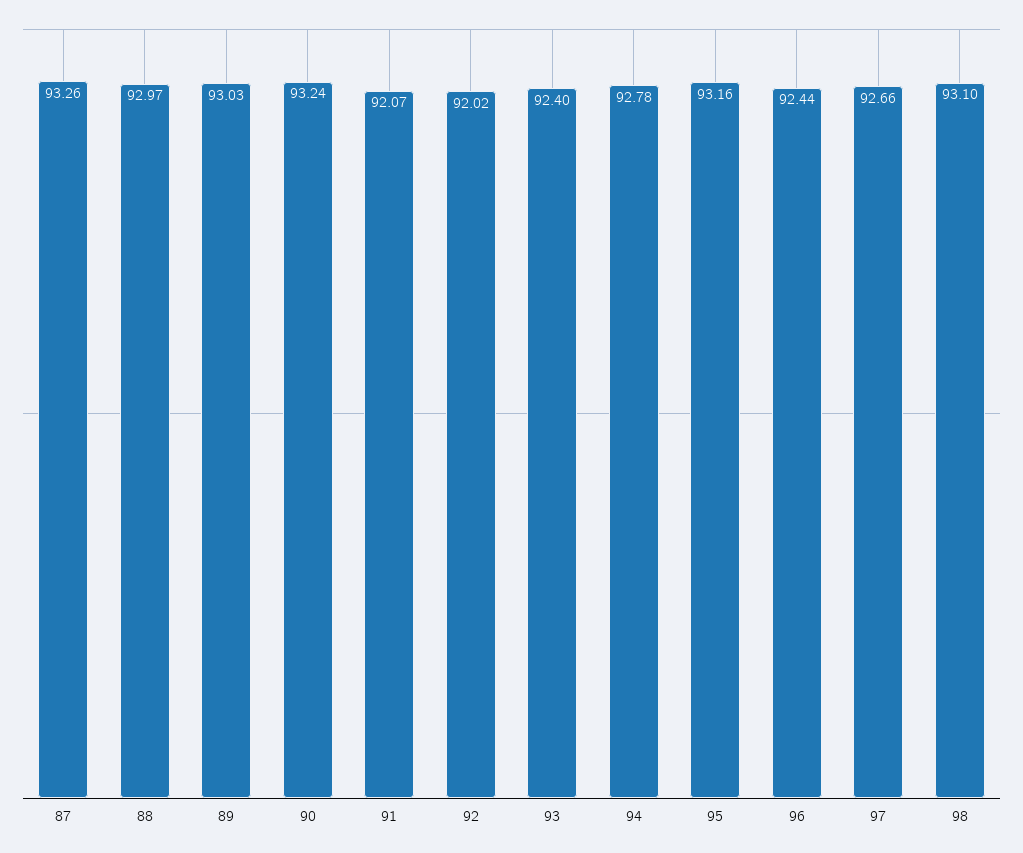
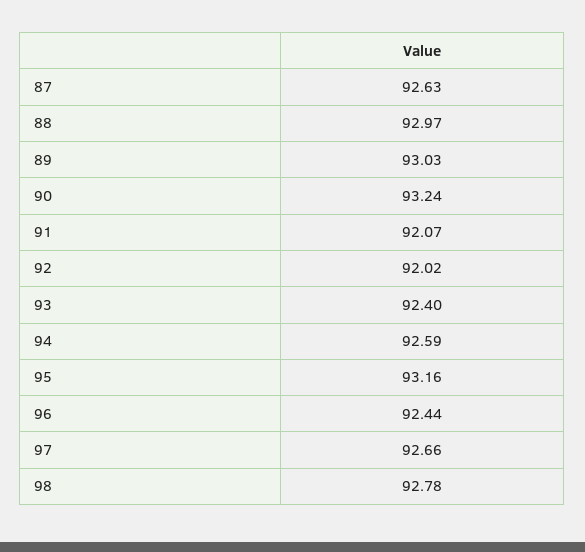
  {
-   "87": 93.26,
+   "87": 92.63,
    "88": 92.97,
    "89": 93.03,
    "90": 93.24,
    "91": 92.07,
    "92": 92.02,
    "93": 92.4,
-   "94": 92.78,
+   "94": 92.59,
    "95": 93.16,
    "96": 92.44,
    "97": 92.66,
-   "98": 93.1
+   "98": 92.78
  }

